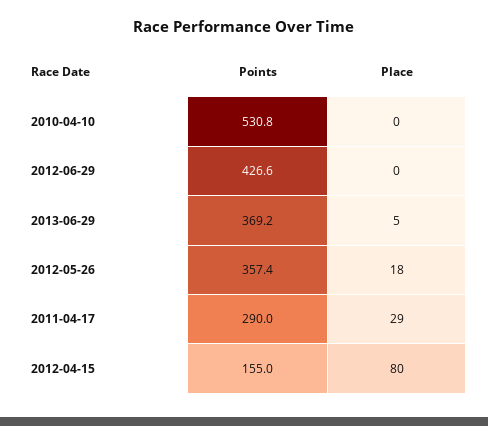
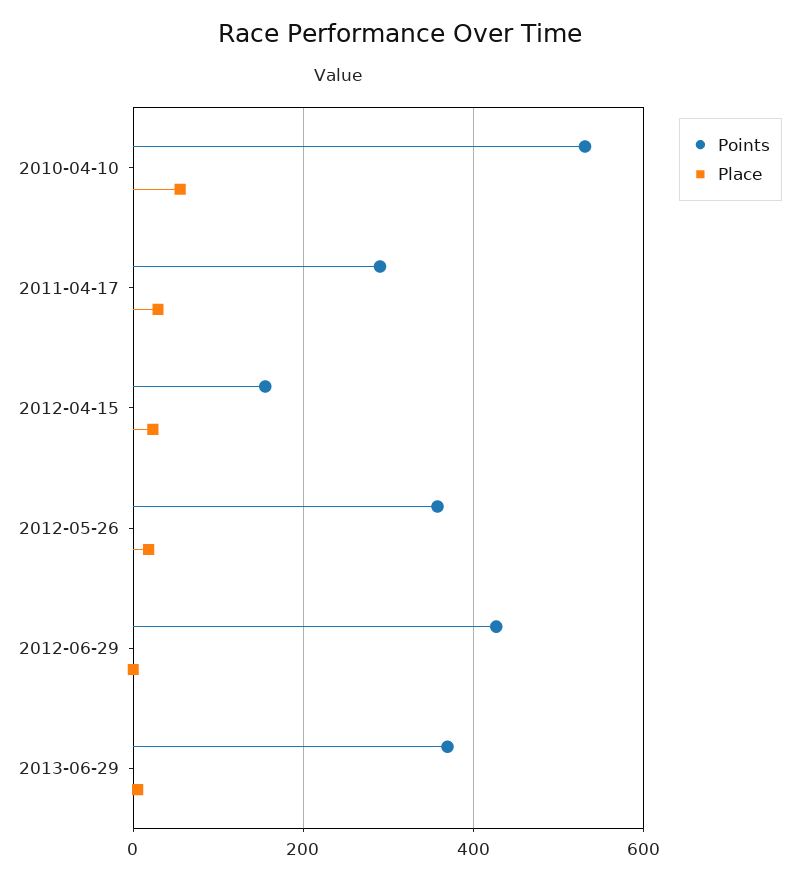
  {
    "Points": {
      "2010-04-10": 530.8,
      "2012-06-29": 426.6,
      "2013-06-29": 369.2,
      "2012-05-26": 357.4,
      "2011-04-17": 290,
      "2012-04-15": 155
    },
    "Place": {
-     "2010-04-10": 0,
+     "2010-04-10": 60,
      "2012-06-29": 0,
      "2013-06-29": 5,
      "2012-05-26": 18,
      "2011-04-17": 29,
-     "2012-04-15": 80
+     "2012-04-15": 20
    }
  }

